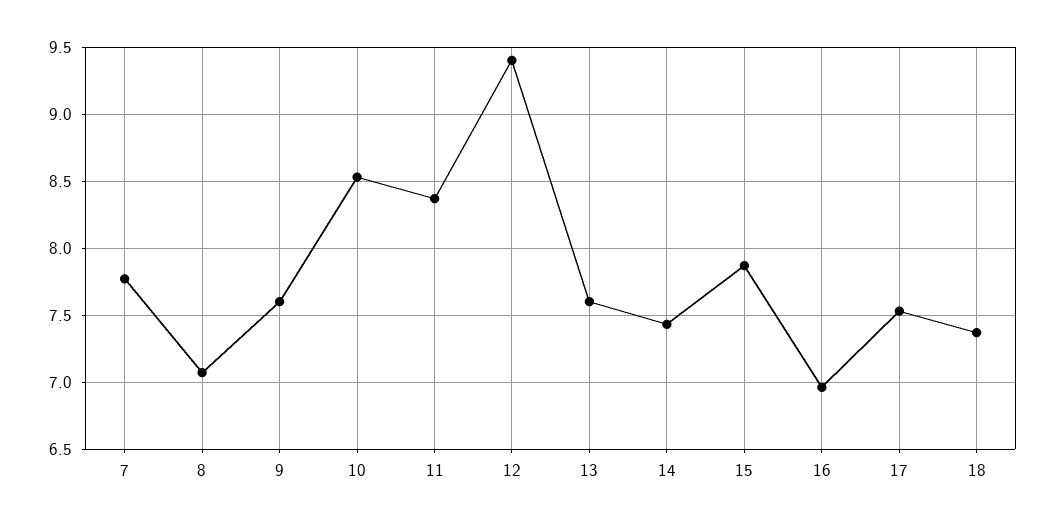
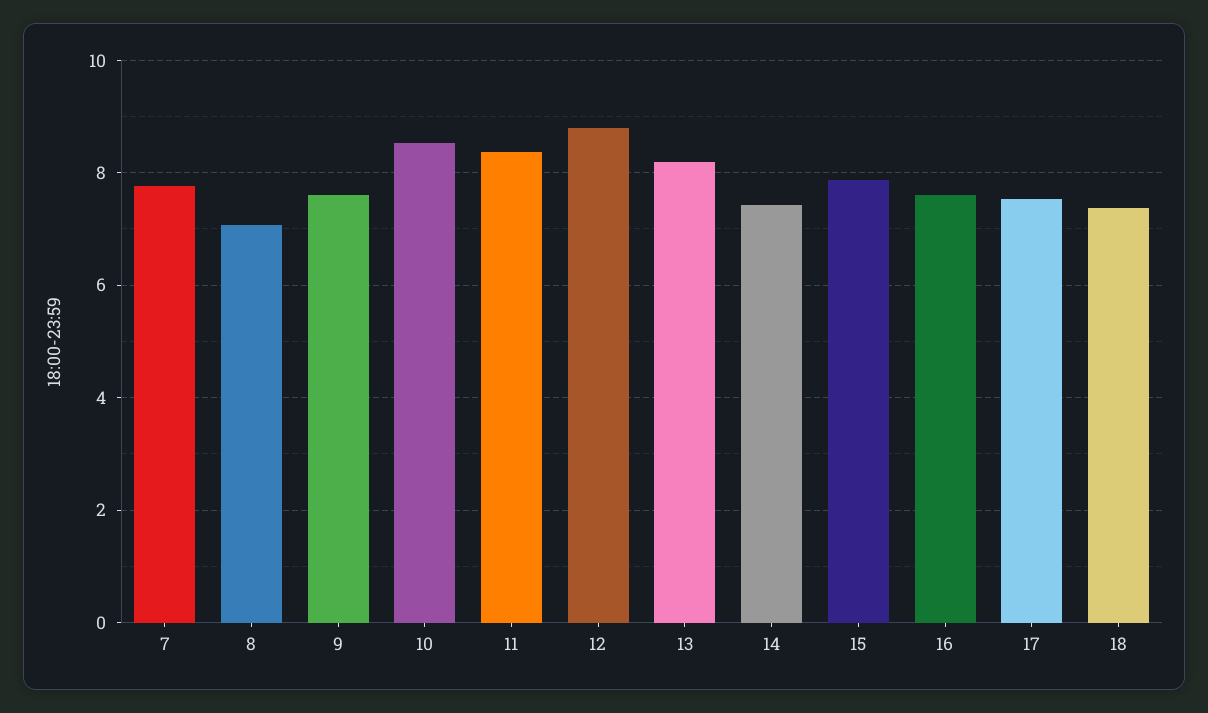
  {
    "7": 7.75,
    "8": 7.05,
    "9": 7.6,
    "10": 8.55,
    "11": 8.35,
-   "12": 9.4,
+   "12": 8.8,
-   "13": 7.6,
+   "13": 8.2,
    "14": 7.45,
    "15": 7.85,
-   "16": 6.95,
+   "16": 7.6,
    "17": 7.55,
    "18": 7.35
  }

